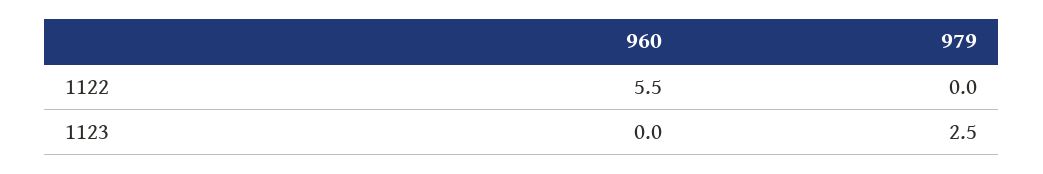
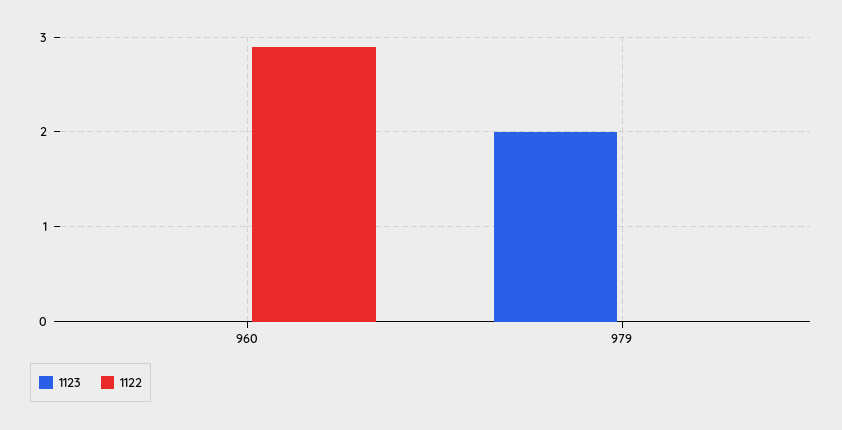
  {
    "1122": {
-     "960": 5.5,
+     "960": 2.9,
      "979": 0
    },
    "1123": {
      "960": 0,
-     "979": 2.5
+     "979": 2
    }
  }

